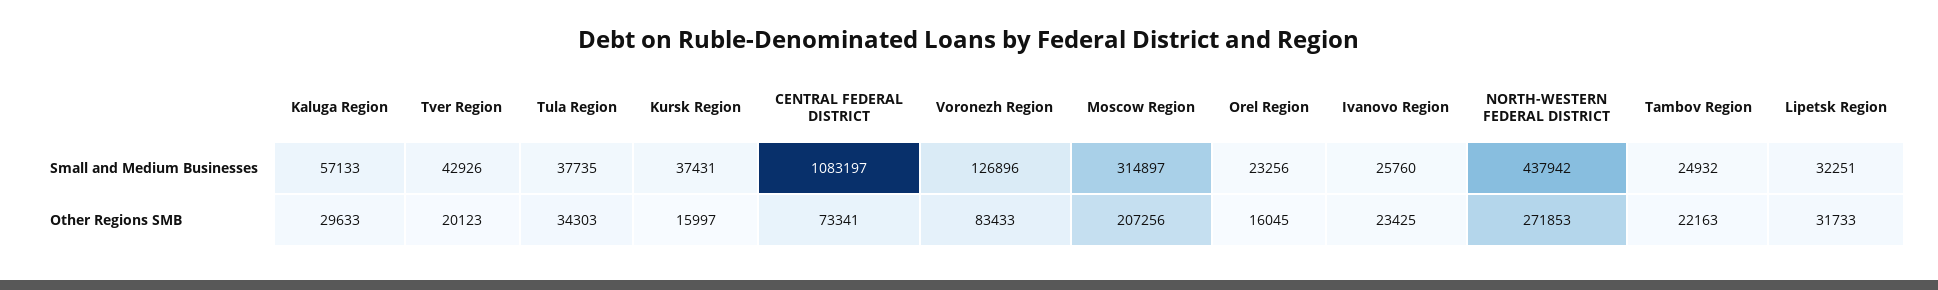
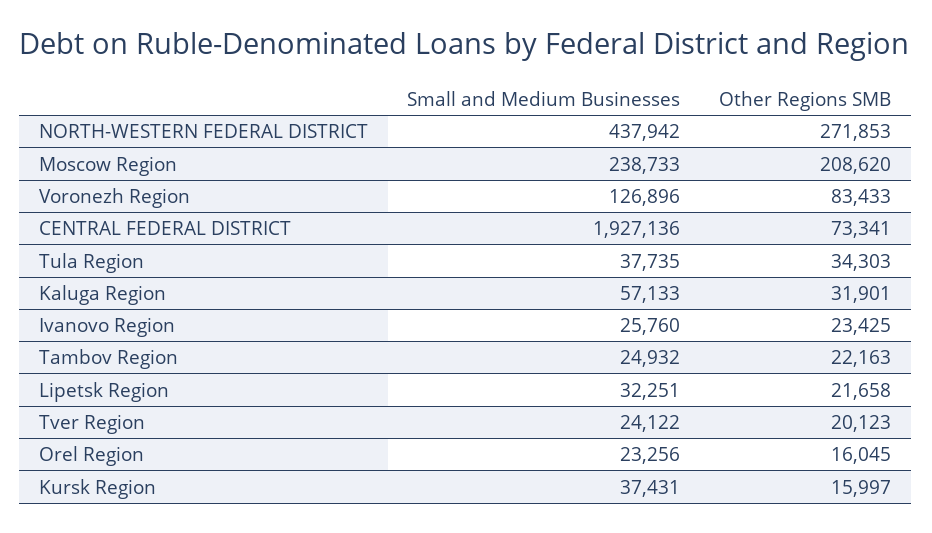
  {
    "Kaluga Region": {
      "Small and Medium Businesses": 57133,
-     "Other Regions SMB": 29633
+     "Other Regions SMB": 31901
    },
    "Tver Region": {
-     "Small and Medium Businesses": 42926,
+     "Small and Medium Businesses": 24122,
      "Other Regions SMB": 20123
    },
    "Tula Region": {
      "Small and Medium Businesses": 37735,
      "Other Regions SMB": 34303
    },
    "Kursk Region": {
      "Small and Medium Businesses": 37431,
      "Other Regions SMB": 15997
    },
    "CENTRAL FEDERAL DISTRICT": {
-     "Small and Medium Businesses": 1083197,
+     "Small and Medium Businesses": 1927136,
      "Other Regions SMB": 73341
    },
    "Voronezh Region": {
      "Small and Medium Businesses": 126896,
      "Other Regions SMB": 83433
    },
    "Moscow Region": {
-     "Small and Medium Businesses": 314897,
+     "Small and Medium Businesses": 238733,
-     "Other Regions SMB": 207256
+     "Other Regions SMB": 208620
    },
    "Orel Region": {
      "Small and Medium Businesses": 23256,
      "Other Regions SMB": 16045
    },
    "Ivanovo Region": {
      "Small and Medium Businesses": 25760,
      "Other Regions SMB": 23425
    },
    "NORTH-WESTERN FEDERAL DISTRICT": {
      "Small and Medium Businesses": 437942,
      "Other Regions SMB": 271853
    },
    "Tambov Region": {
      "Small and Medium Businesses": 24932,
      "Other Regions SMB": 22163
    },
    "Lipetsk Region": {
      "Small and Medium Businesses": 32251,
-     "Other Regions SMB": 31733
+     "Other Regions SMB": 21658
    }
  }

